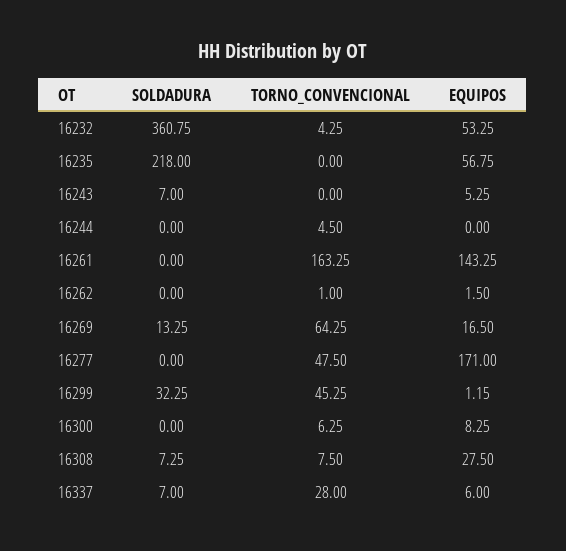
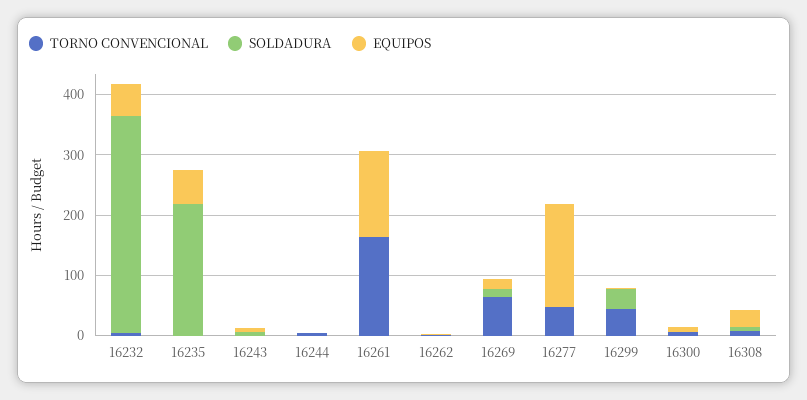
  {
    "SOLDADURA": {
      "16232": 360.75,
      "16235": 218,
      "16243": 7,
      "16244": 0,
      "16261": 0,
      "16262": 0,
      "16269": 13.25,
      "16277": 0,
      "16299": 32.25,
      "16300": 0,
-     "16308": 7.25,
+     "16308": 7.25
-     "16337": 7
    },
    "TORNO_CONVENCIONAL": {
      "16232": 4.25,
      "16235": 0,
      "16243": 0,
      "16244": 4.5,
      "16261": 163.25,
      "16262": 1,
      "16269": 64.25,
      "16277": 47.5,
      "16299": 45.25,
      "16300": 6.25,
-     "16308": 7.5,
+     "16308": 7.5
-     "16337": 28
    },
    "EQUIPOS": {
      "16232": 53.25,
      "16235": 56.75,
      "16243": 5.25,
      "16244": 0,
      "16261": 143.25,
      "16262": 1.5,
      "16269": 16.5,
      "16277": 171,
      "16299": 1.15,
      "16300": 8.25,
-     "16308": 27.5,
+     "16308": 27.5
-     "16337": 6
    }
  }

